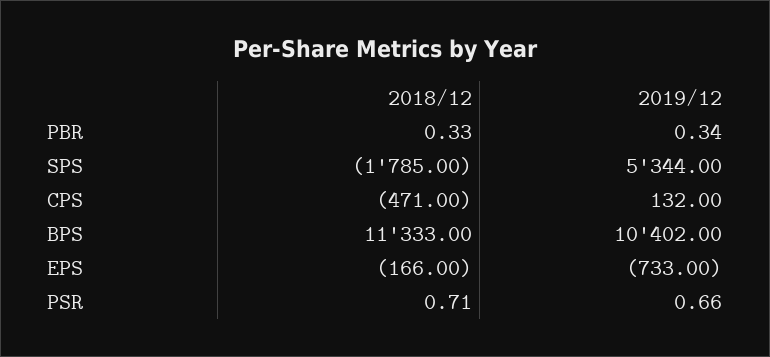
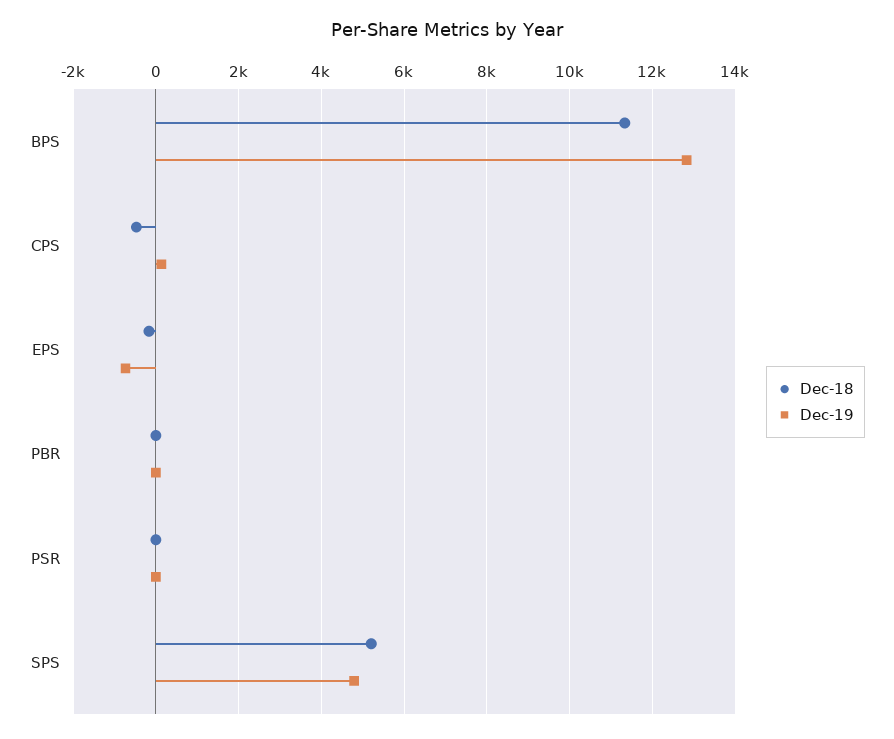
  {
    "2018/12": {
      "PBR": 0.33,
-     "SPS": -1785,
+     "SPS": 5200,
      "CPS": -471,
      "BPS": 11333,
      "EPS": -166,
      "PSR": 0.71
    },
    "2019/12": {
      "PBR": 0.34,
-     "SPS": 5344,
+     "SPS": 4800,
      "CPS": 132,
-     "BPS": 10402,
+     "BPS": 12800,
      "EPS": -733,
      "PSR": 0.66
    }
  }

